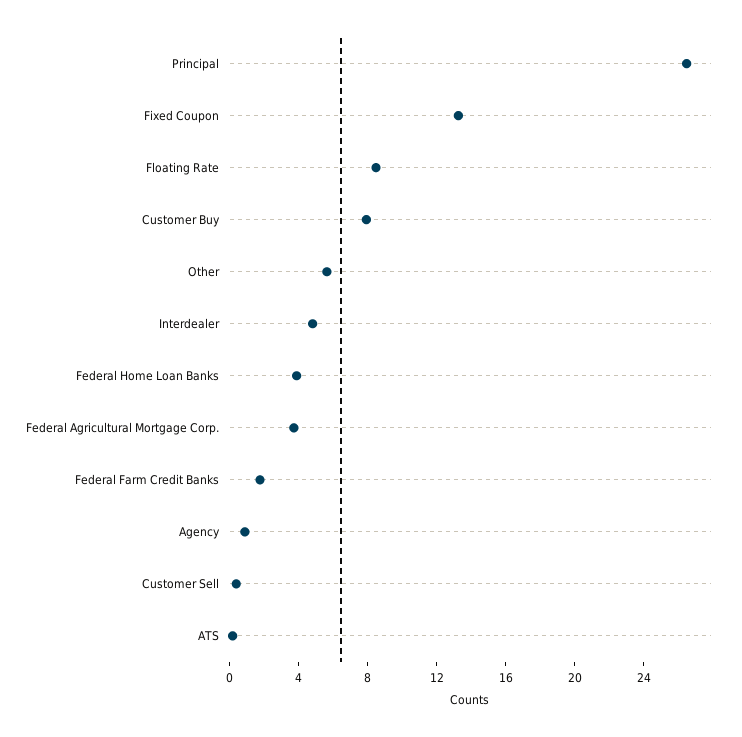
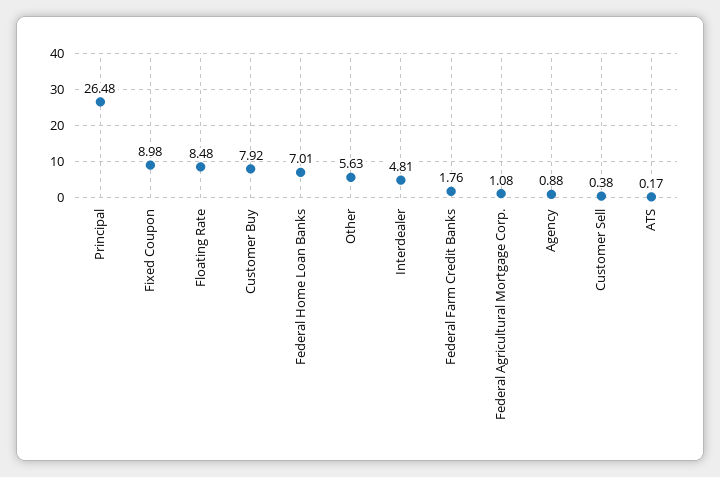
  {
    "Principal": 26.48,
-   "Fixed Coupon": 13,
+   "Fixed Coupon": 8.98,
    "Floating Rate": 8.48,
    "Customer Buy": 7.92,
    "Other": 5.63,
    "Interdealer": 4.81,
-   "Federal Home Loan Banks": 4,
+   "Federal Home Loan Banks": 7.01,
-   "Federal Agricultural Mortgage Corp.": 4,
+   "Federal Agricultural Mortgage Corp.": 1.08,
    "Federal Farm Credit Banks": 1.76,
    "Agency": 0.88,
    "Customer Sell": 0.38,
    "ATS": 0.17
  }

